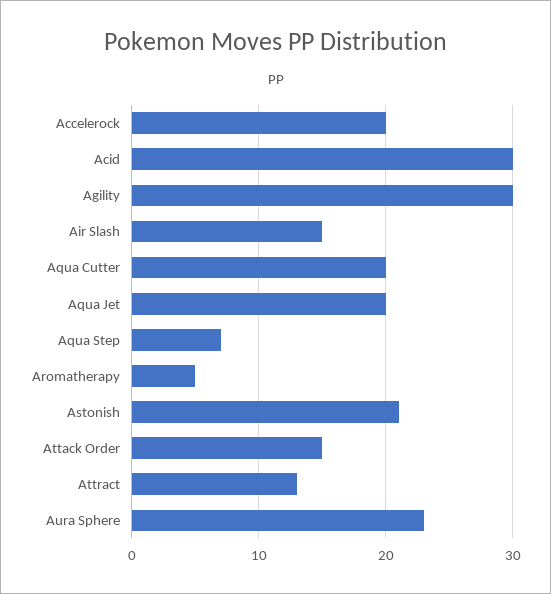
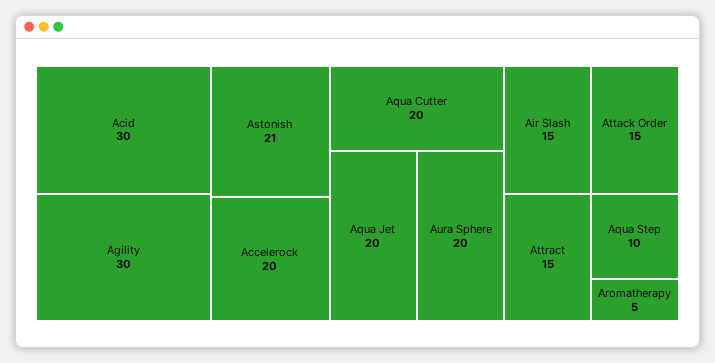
  {
    "Accelerock": 20,
    "Acid": 30,
    "Agility": 30,
    "Air Slash": 15,
    "Aqua Cutter": 20,
    "Aqua Jet": 20,
-   "Aqua Step": 7,
+   "Aqua Step": 10,
    "Aromatherapy": 5,
    "Astonish": 21,
    "Attack Order": 15,
-   "Attract": 13,
+   "Attract": 15,
-   "Aura Sphere": 23
+   "Aura Sphere": 20
  }

